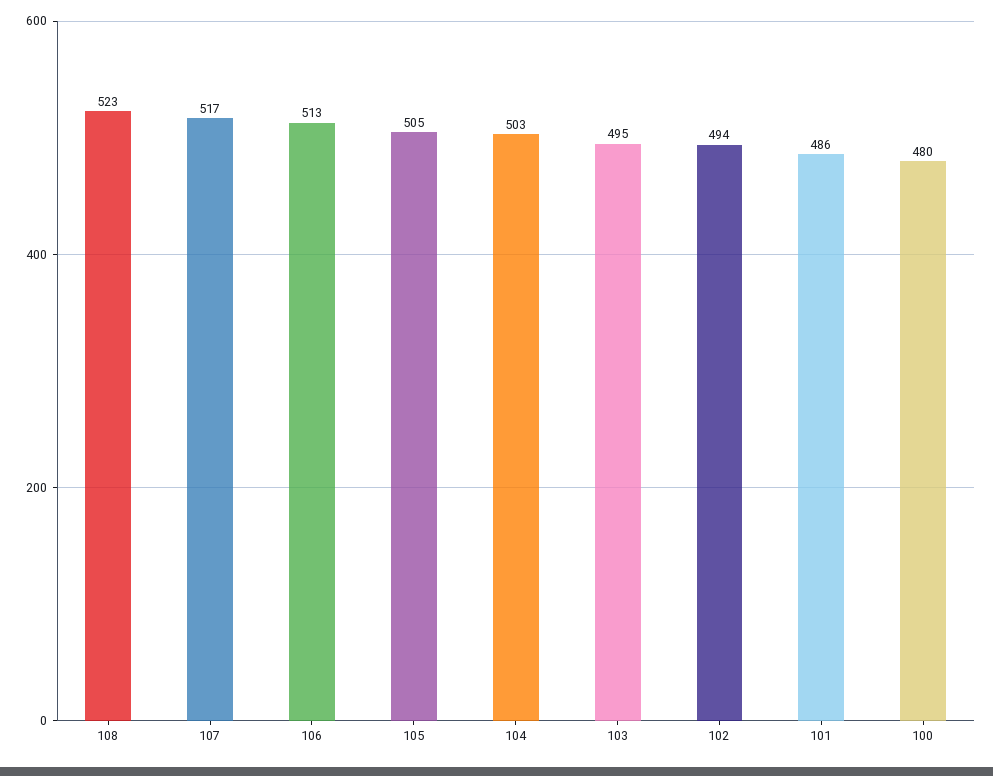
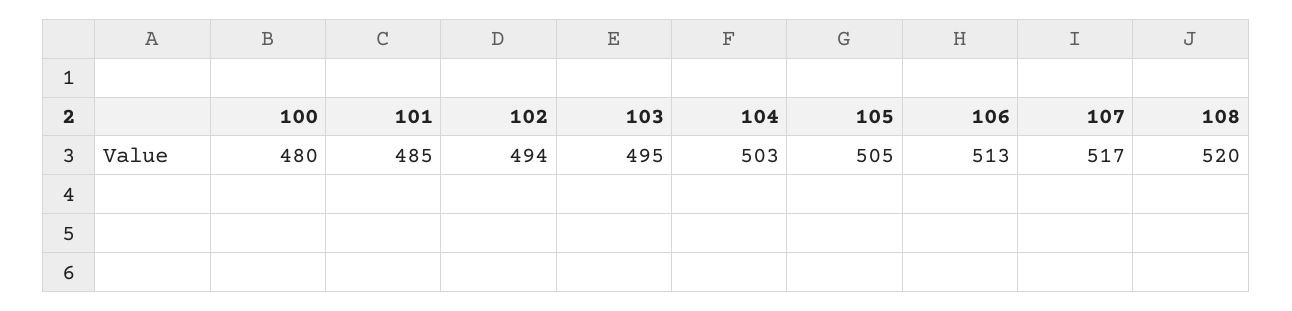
  {
-   "108": 523,
+   "108": 520,
    "107": 517,
    "106": 513,
    "105": 505,
    "104": 503,
    "103": 495,
    "102": 494,
-   "101": 486,
+   "101": 485,
    "100": 480
  }

